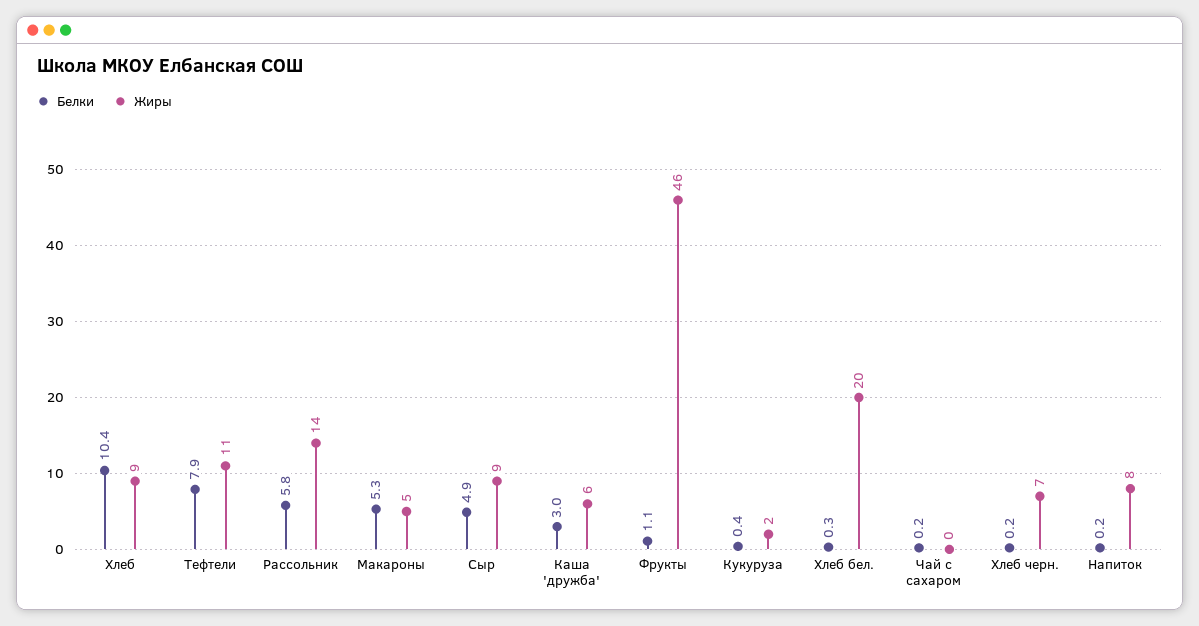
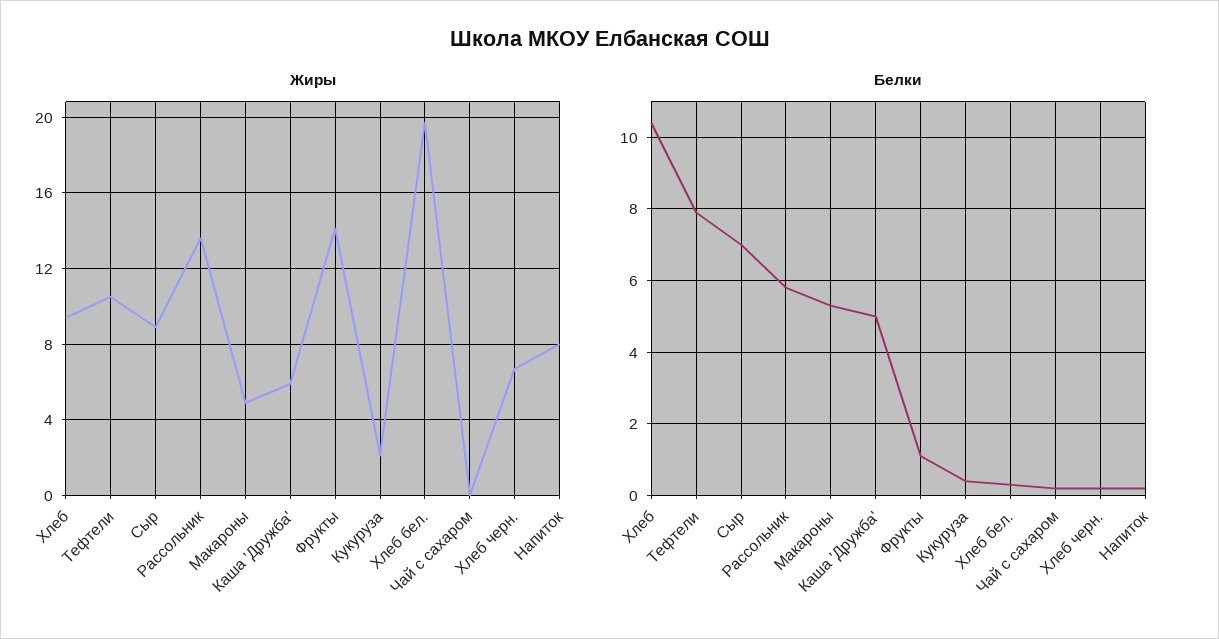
  {
    "Белки": {
      "Хлеб": 10.4,
      "Тефтели": 7.9,
      "Рассольник": 5.8,
      "Макароны": 5.3,
-     "Сыр": 4.9,
+     "Сыр": 7,
-     "Каша 'дружба'": 3,
+     "Каша 'дружба'": 5,
      "Фрукты": 1.1,
      "Кукуруза": 0.4,
      "Хлеб бел.": 0.3,
      "Чай с сахаром": 0.2,
      "Хлеб черн.": 0.2,
      "Напиток": 0.2
    },
    "Жиры": {
      "Хлеб": 9,
      "Тефтели": 11,
      "Рассольник": 14,
      "Макароны": 5,
      "Сыр": 9,
      "Каша 'дружба'": 6,
-     "Фрукты": 46,
+     "Фрукты": 14,
      "Кукуруза": 2,
      "Хлеб бел.": 20,
      "Чай с сахаром": 0,
      "Хлеб черн.": 7,
      "Напиток": 8
    }
  }

